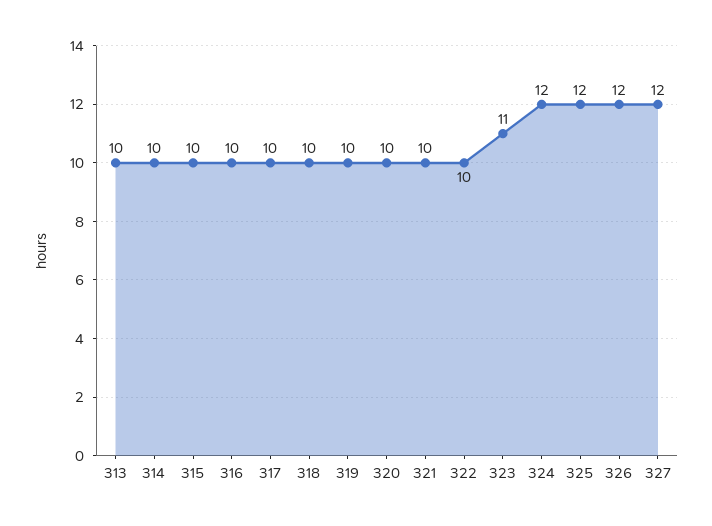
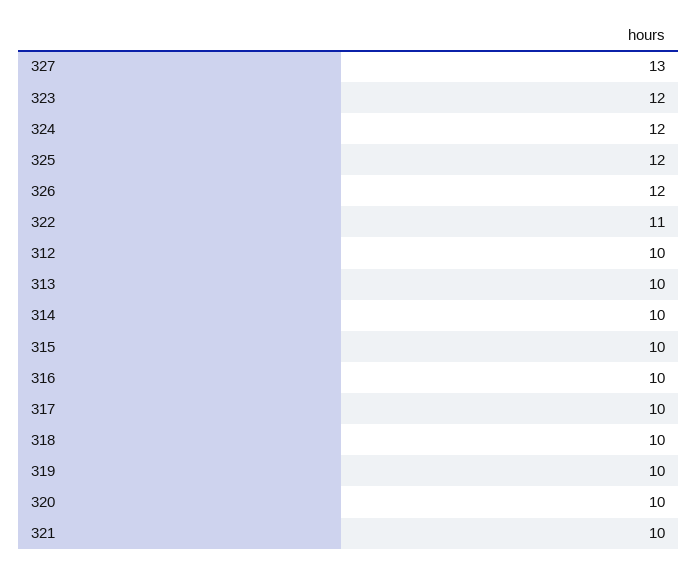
  {
    "313": 10,
    "314": 10,
    "315": 10,
    "316": 10,
    "317": 10,
    "318": 10,
    "319": 10,
    "320": 10,
    "321": 10,
-   "322": 10,
+   "322": 11,
-   "323": 11,
+   "323": 12,
    "324": 12,
    "325": 12,
    "326": 12,
-   "327": 12
+   "327": 13,
+   "312": 10
  }

